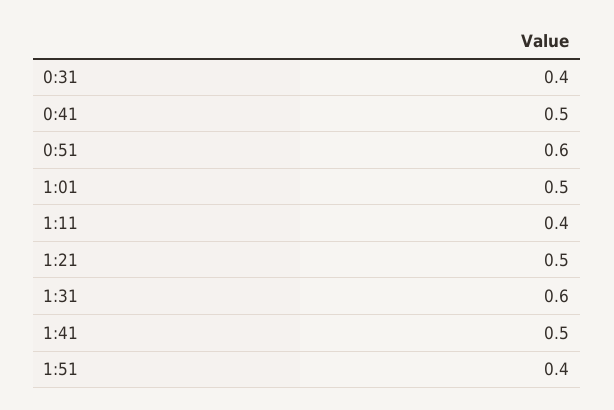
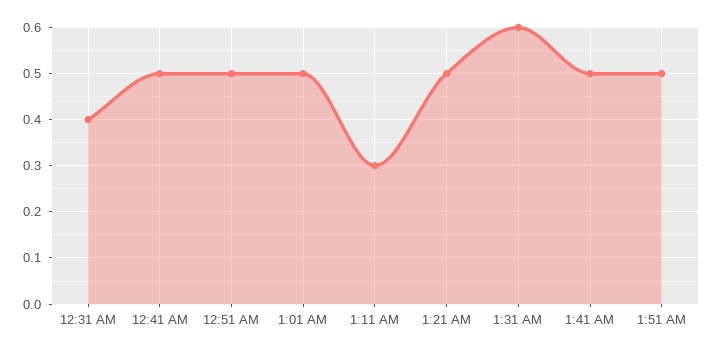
  {
    "0:31": 0.4,
    "0:41": 0.5,
-   "0:51": 0.6,
+   "0:51": 0.5,
    "1:01": 0.5,
-   "1:11": 0.4,
+   "1:11": 0.3,
    "1:21": 0.5,
    "1:31": 0.6,
    "1:41": 0.5,
-   "1:51": 0.4
+   "1:51": 0.5
  }

